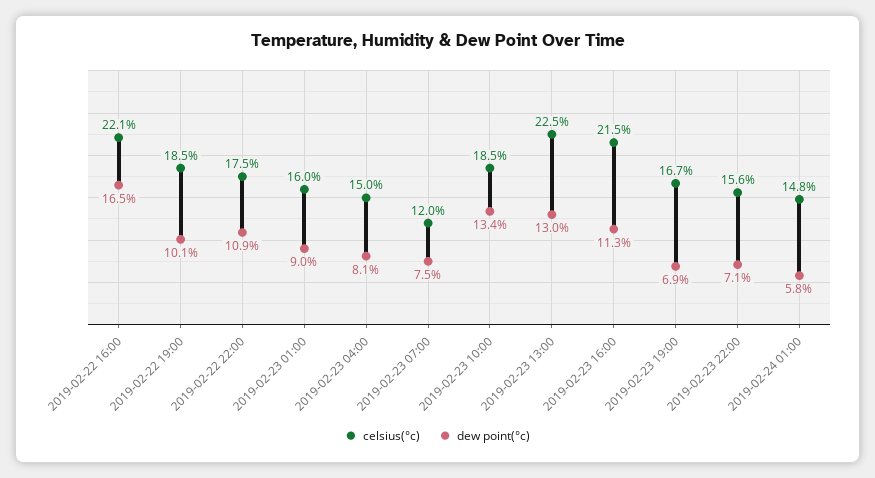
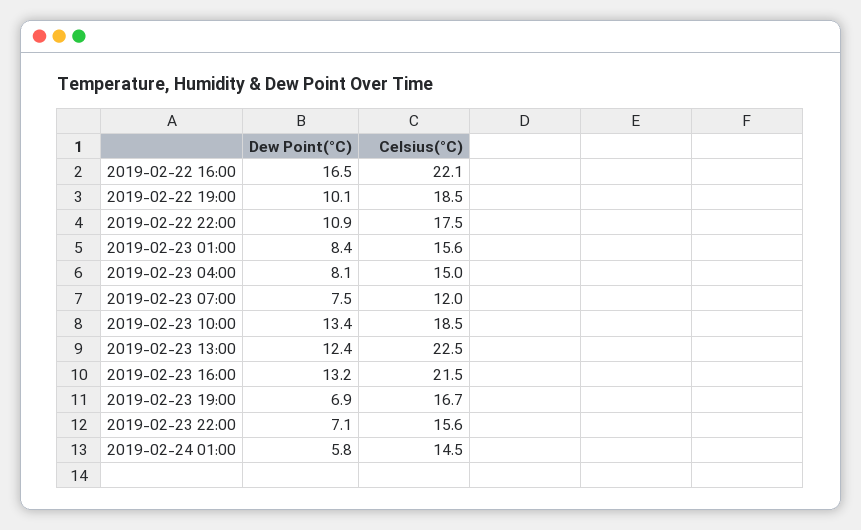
  {
    "celsius(°c)": {
      "2019-02-22 16:00": 22.1,
      "2019-02-22 19:00": 18.5,
      "2019-02-22 22:00": 17.5,
-     "2019-02-23 01:00": 16,
+     "2019-02-23 01:00": 15.6,
      "2019-02-23 04:00": 15,
      "2019-02-23 07:00": 12,
      "2019-02-23 10:00": 18.5,
      "2019-02-23 13:00": 22.5,
      "2019-02-23 16:00": 21.5,
      "2019-02-23 19:00": 16.7,
      "2019-02-23 22:00": 15.6,
-     "2019-02-24 01:00": 14.8
+     "2019-02-24 01:00": 14.5
    },
    "dew point(°c)": {
      "2019-02-22 16:00": 16.5,
      "2019-02-22 19:00": 10.1,
      "2019-02-22 22:00": 10.9,
-     "2019-02-23 01:00": 9,
+     "2019-02-23 01:00": 8.4,
      "2019-02-23 04:00": 8.1,
      "2019-02-23 07:00": 7.5,
      "2019-02-23 10:00": 13.4,
-     "2019-02-23 13:00": 13,
+     "2019-02-23 13:00": 12.4,
-     "2019-02-23 16:00": 11.3,
+     "2019-02-23 16:00": 13.2,
      "2019-02-23 19:00": 6.9,
      "2019-02-23 22:00": 7.1,
      "2019-02-24 01:00": 5.8
    }
  }

